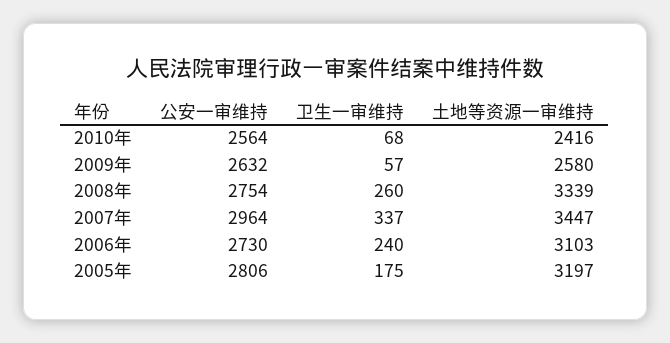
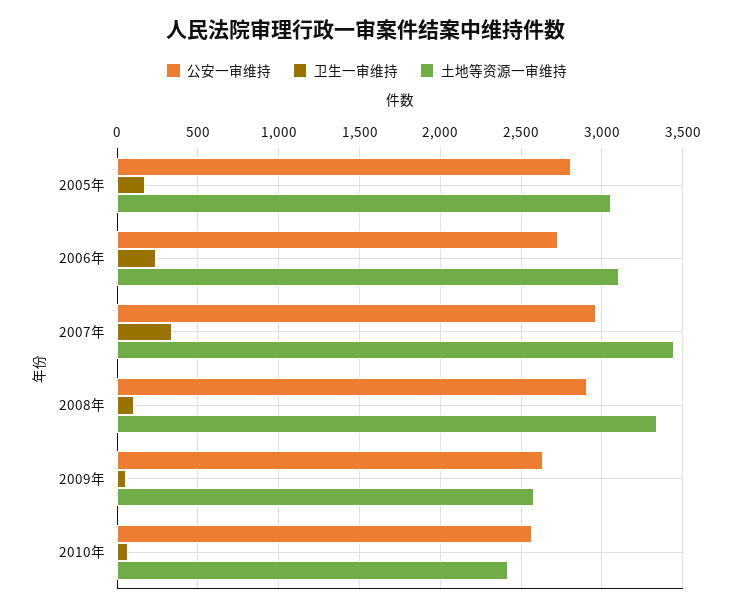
  {
    "公安一审维持": {
      "2010年": 2564,
      "2009年": 2632,
-     "2008年": 2754,
+     "2008年": 2900,
      "2007年": 2964,
      "2006年": 2730,
      "2005年": 2806
    },
    "卫生一审维持": {
      "2010年": 68,
      "2009年": 57,
-     "2008年": 260,
+     "2008年": 100,
      "2007年": 337,
      "2006年": 240,
      "2005年": 175
    },
    "土地等资源一审维持": {
      "2010年": 2416,
      "2009年": 2580,
      "2008年": 3339,
      "2007年": 3447,
      "2006年": 3103,
-     "2005年": 3197
+     "2005年": 3050
    }
  }

